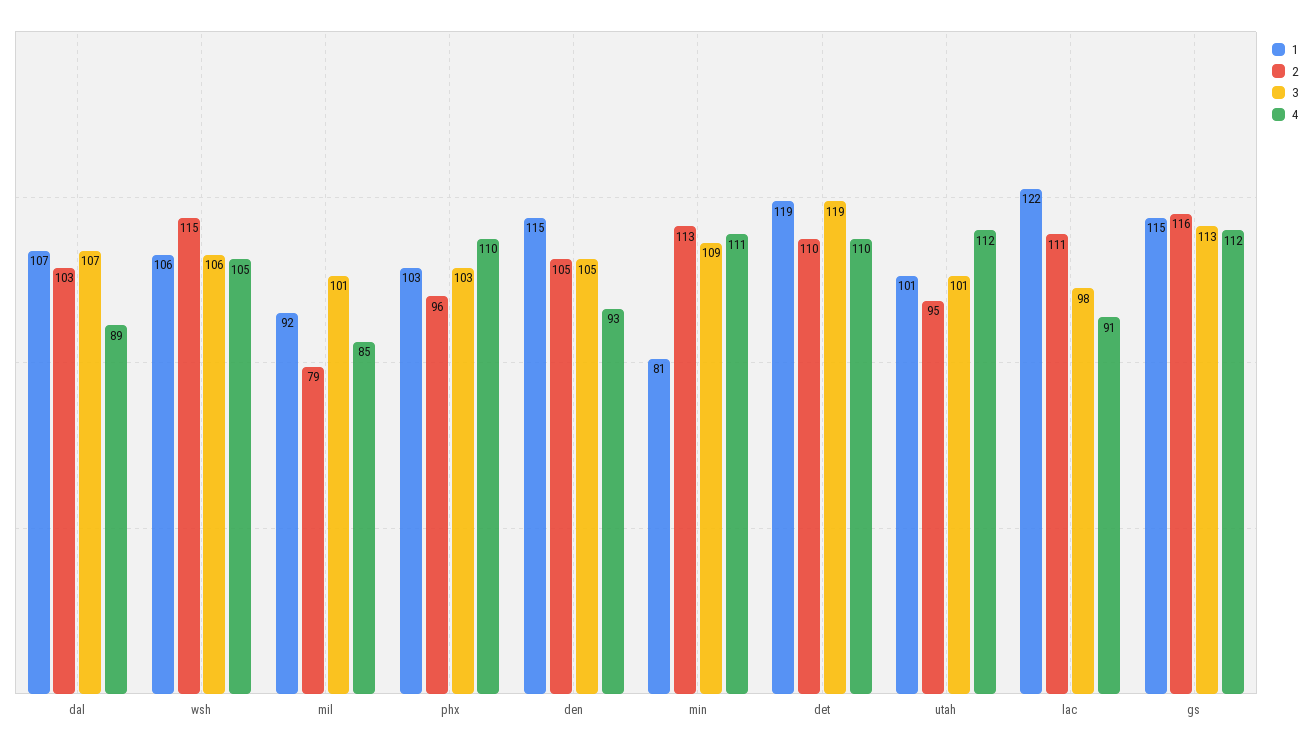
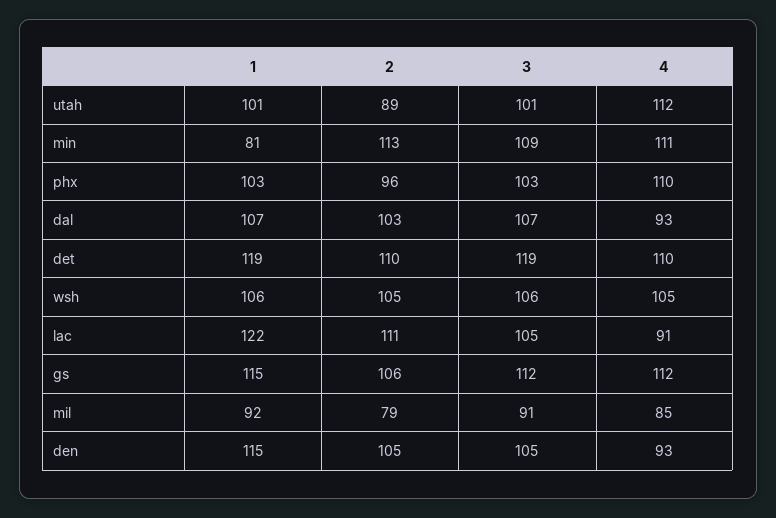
  {
    "1": {
      "dal": 107,
      "wsh": 106,
      "mil": 92,
      "phx": 103,
      "den": 115,
      "min": 81,
      "det": 119,
      "utah": 101,
      "lac": 122,
      "gs": 115
    },
    "2": {
      "dal": 103,
-     "wsh": 115,
+     "wsh": 105,
      "mil": 79,
      "phx": 96,
      "den": 105,
      "min": 113,
      "det": 110,
-     "utah": 95,
+     "utah": 89,
      "lac": 111,
-     "gs": 116
+     "gs": 106
    },
    "3": {
      "dal": 107,
      "wsh": 106,
-     "mil": 101,
+     "mil": 91,
      "phx": 103,
      "den": 105,
      "min": 109,
      "det": 119,
      "utah": 101,
-     "lac": 98,
+     "lac": 105,
-     "gs": 113
+     "gs": 112
    },
    "4": {
-     "dal": 89,
+     "dal": 93,
      "wsh": 105,
      "mil": 85,
      "phx": 110,
      "den": 93,
      "min": 111,
      "det": 110,
      "utah": 112,
      "lac": 91,
      "gs": 112
    }
  }

